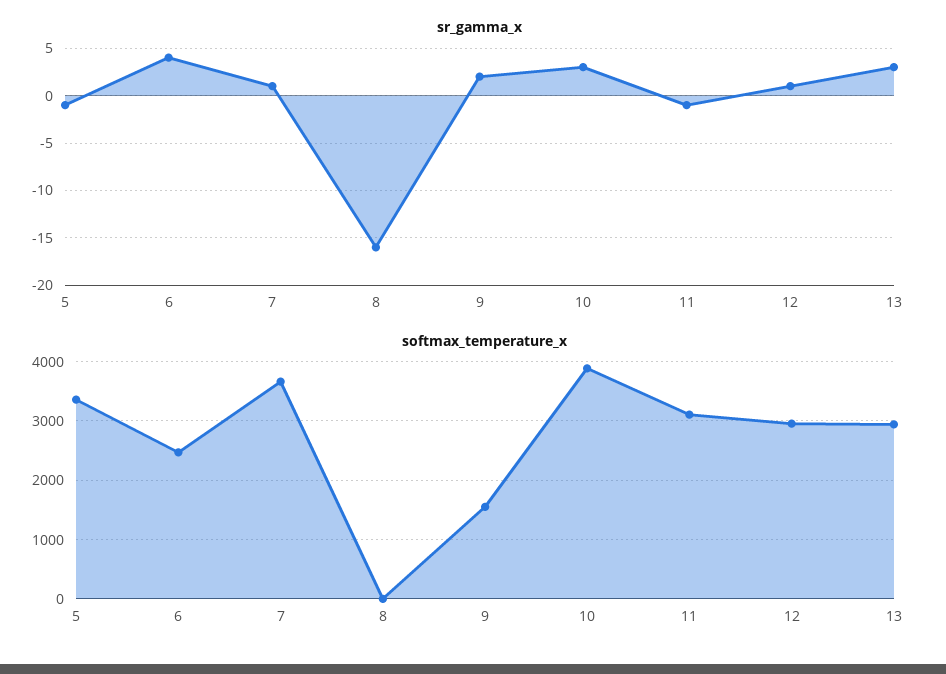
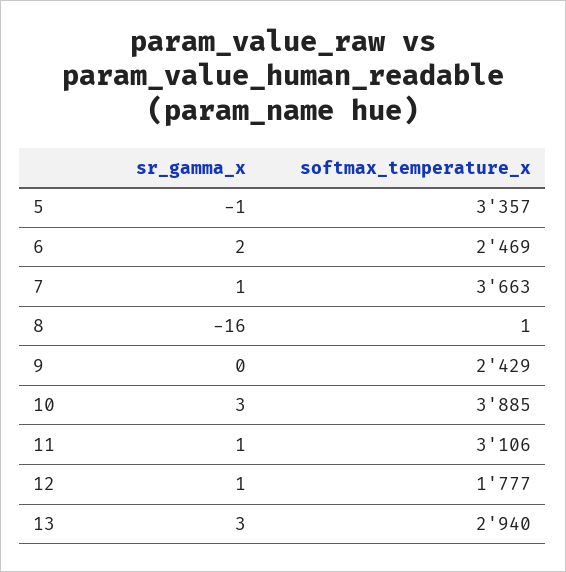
  {
    "sr_gamma_x": {
      "5": -1,
-     "6": 4,
+     "6": 2,
      "7": 1,
      "8": -16,
-     "9": 2,
+     "9": 0,
      "10": 3,
-     "11": -1,
+     "11": 1,
      "12": 1,
      "13": 3
    },
    "softmax_temperature_x": {
      "5": 3357,
      "6": 2469,
      "7": 3663,
      "8": 1,
-     "9": 1600,
+     "9": 2429,
      "10": 3885,
      "11": 3106,
-     "12": 3000,
+     "12": 1777,
      "13": 2940
    }
  }

